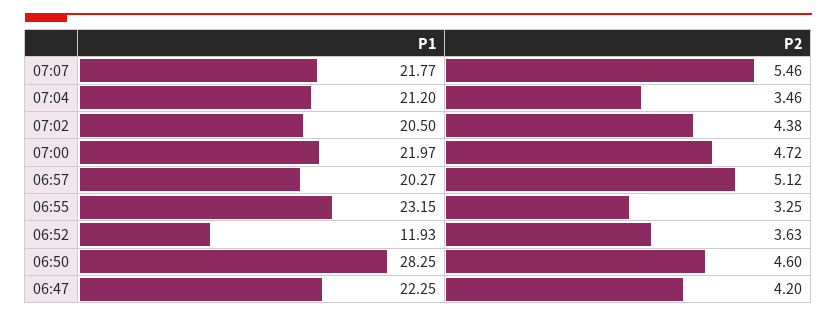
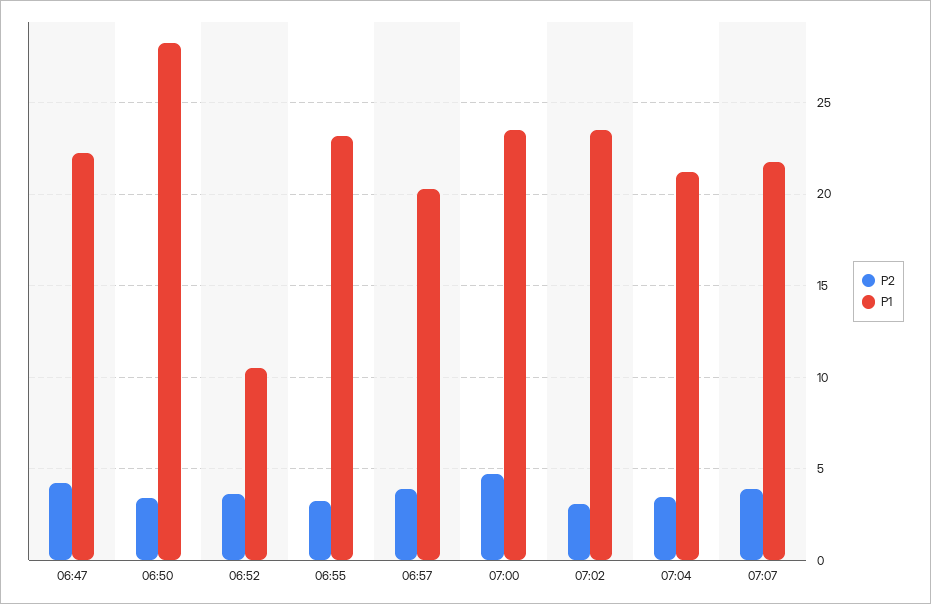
  {
    "P1": {
      "07:07": 21.77,
      "07:04": 21.2,
-     "07:02": 20.5,
+     "07:02": 23.5,
-     "07:00": 21.97,
+     "07:00": 23.5,
      "06:57": 20.27,
      "06:55": 23.15,
-     "06:52": 11.93,
+     "06:52": 10.5,
      "06:50": 28.25,
      "06:47": 22.25
    },
    "P2": {
-     "07:07": 5.46,
+     "07:07": 4,
      "07:04": 3.46,
-     "07:02": 4.38,
+     "07:02": 3,
      "07:00": 4.72,
-     "06:57": 5.12,
+     "06:57": 4,
      "06:55": 3.25,
      "06:52": 3.63,
-     "06:50": 4.6,
+     "06:50": 3.5,
      "06:47": 4.2
    }
  }

